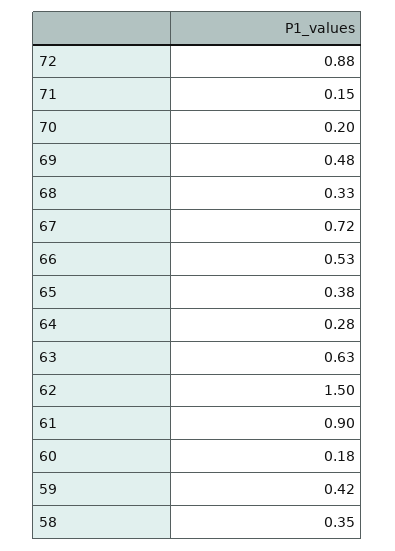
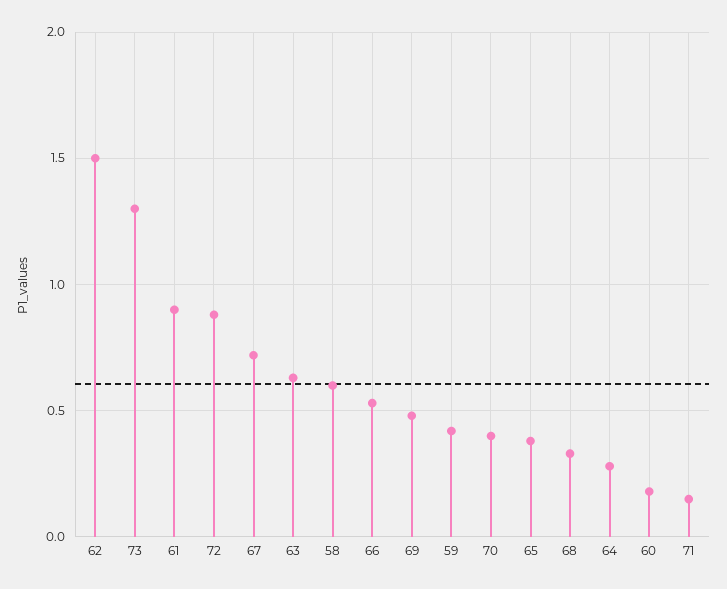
  {
    "72": 0.88,
    "71": 0.15,
-   "70": 0.2,
+   "70": 0.4,
    "69": 0.48,
    "68": 0.33,
    "67": 0.72,
    "66": 0.53,
    "65": 0.38,
    "64": 0.28,
    "63": 0.63,
    "62": 1.5,
    "61": 0.9,
    "60": 0.18,
    "59": 0.42,
-   "58": 0.35
+   "58": 0.6,
+   "73": 1.3
  }

